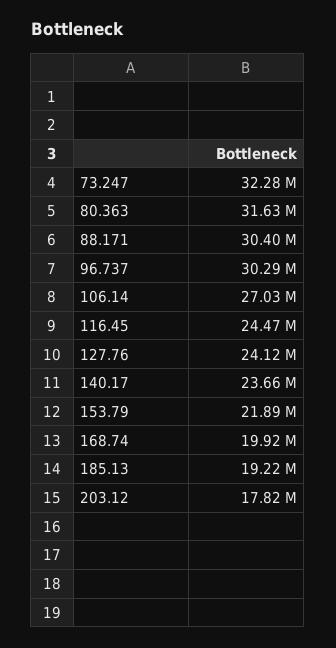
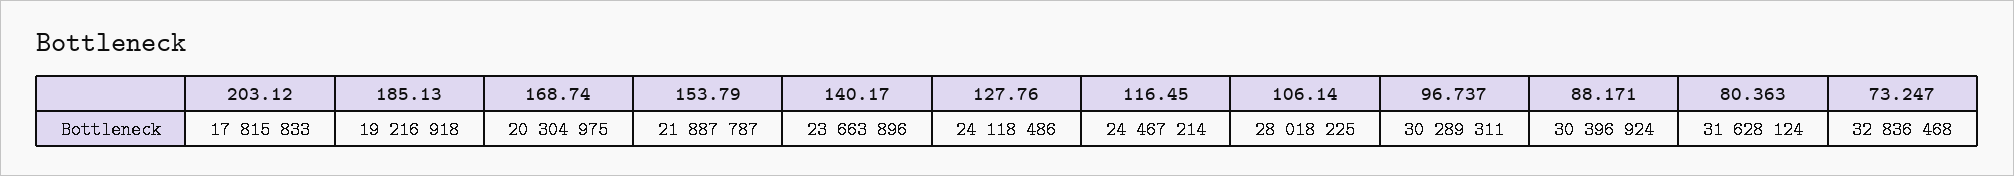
  {
-   "73.247": 32280000,
+   "73.247": 32836468,
    "80.363": 31628124,
    "88.171": 30396924,
    "96.737": 30289311,
-   "106.14": 27030000,
+   "106.14": 28018225,
    "116.45": 24467214,
    "127.76": 24118486,
    "140.17": 23663896,
    "153.79": 21887787,
-   "168.74": 19920000,
+   "168.74": 20304975,
    "185.13": 19216918,
    "203.12": 17815833
  }

